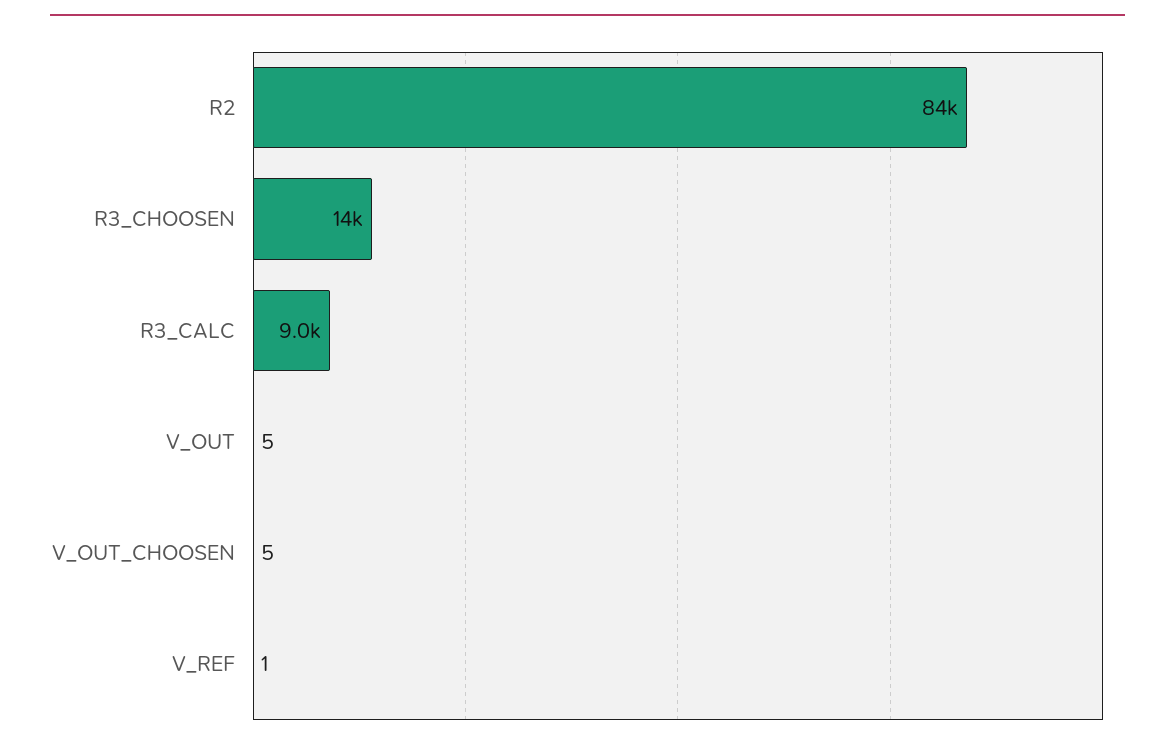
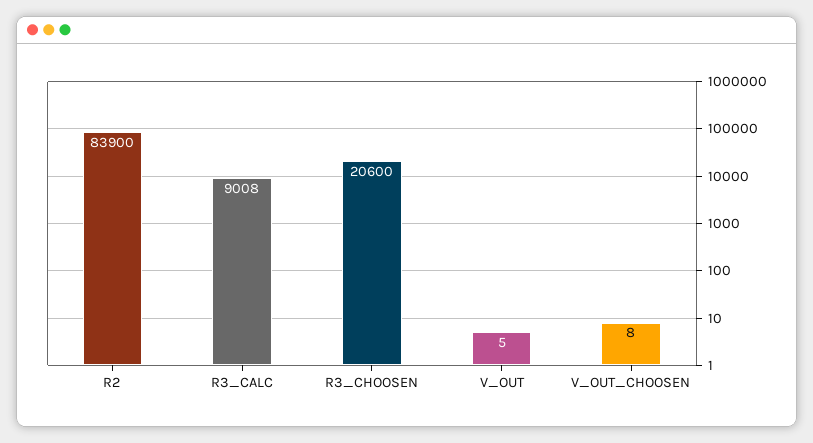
  {
    "R2": 83900,
-   "R3_CHOOSEN": 14000,
+   "R3_CHOOSEN": 20600,
    "R3_CALC": 9008,
    "V_OUT": 5,
-   "V_OUT_CHOOSEN": 5,
+   "V_OUT_CHOOSEN": 8
-   "V_REF": 1
  }

